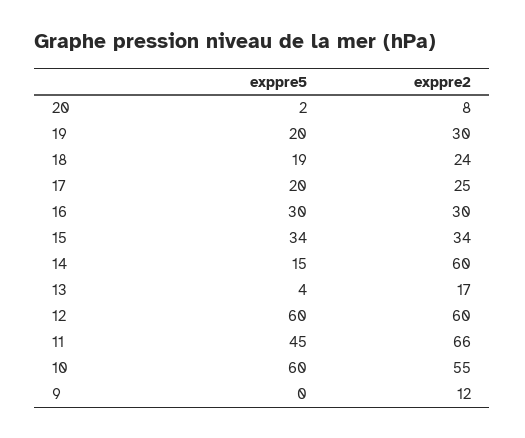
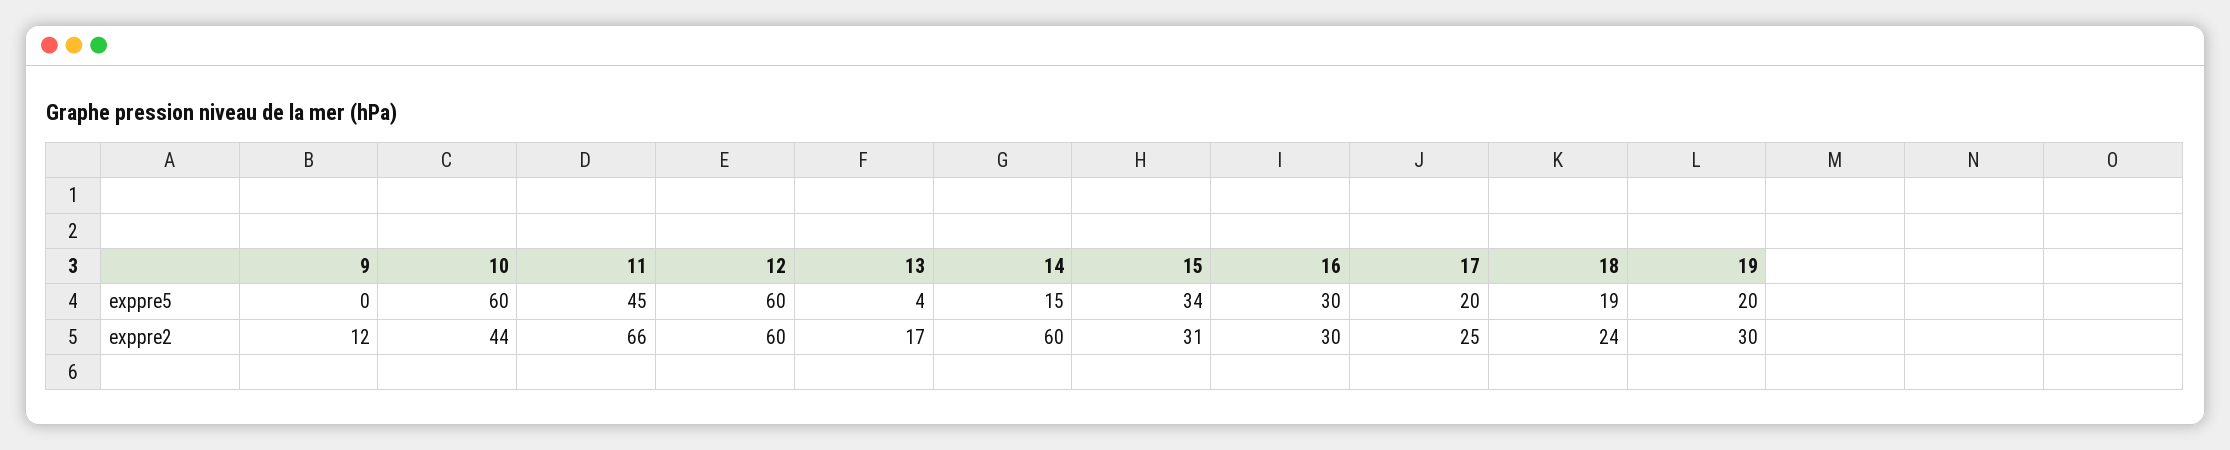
  {
    "exppre5": {
-     "20": 2,
      "19": 20,
      "18": 19,
      "17": 20,
      "16": 30,
      "15": 34,
      "14": 15,
      "13": 4,
      "12": 60,
      "11": 45,
      "10": 60,
      "9": 0
    },
    "exppre2": {
-     "20": 8,
      "19": 30,
      "18": 24,
      "17": 25,
      "16": 30,
-     "15": 34,
+     "15": 31,
      "14": 60,
      "13": 17,
      "12": 60,
      "11": 66,
-     "10": 55,
+     "10": 44,
      "9": 12
    }
  }

